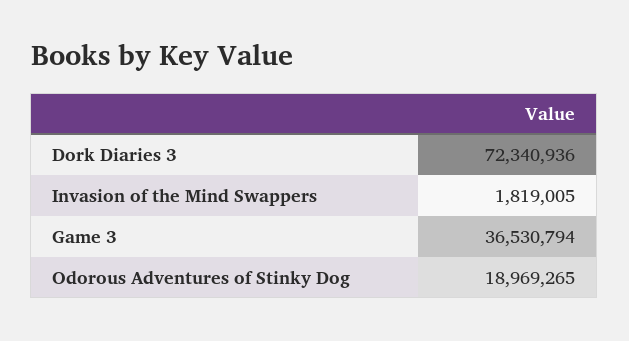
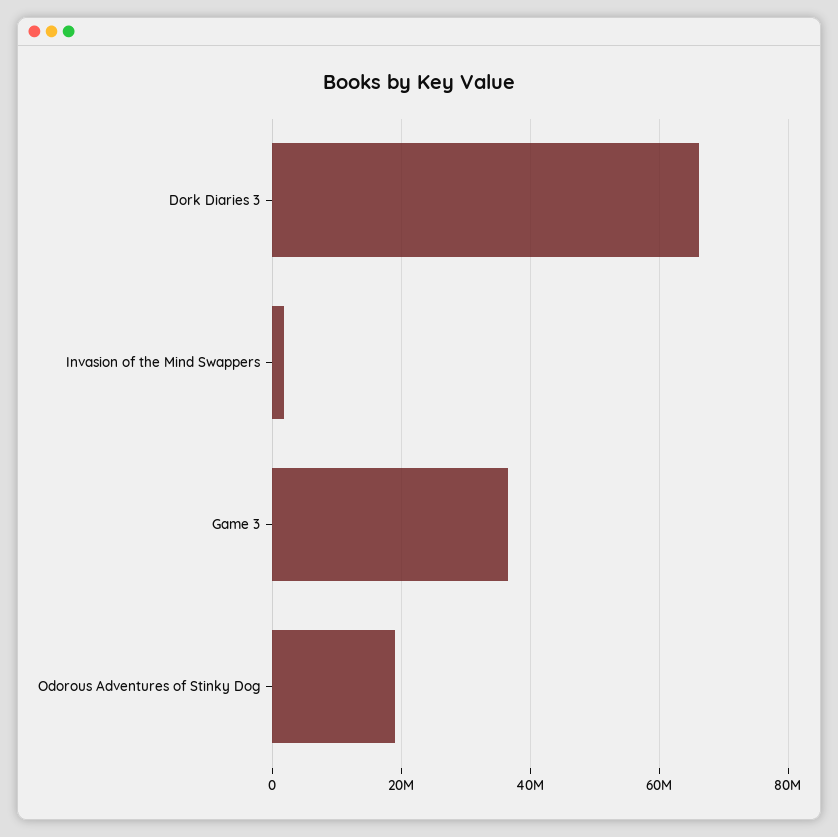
  {
-   "Dork Diaries 3": 72340936,
+   "Dork Diaries 3": 66000000,
    "Invasion of the Mind Swappers": 1819005,
    "Game 3": 36530794,
    "Odorous Adventures of Stinky Dog": 18969265
  }

